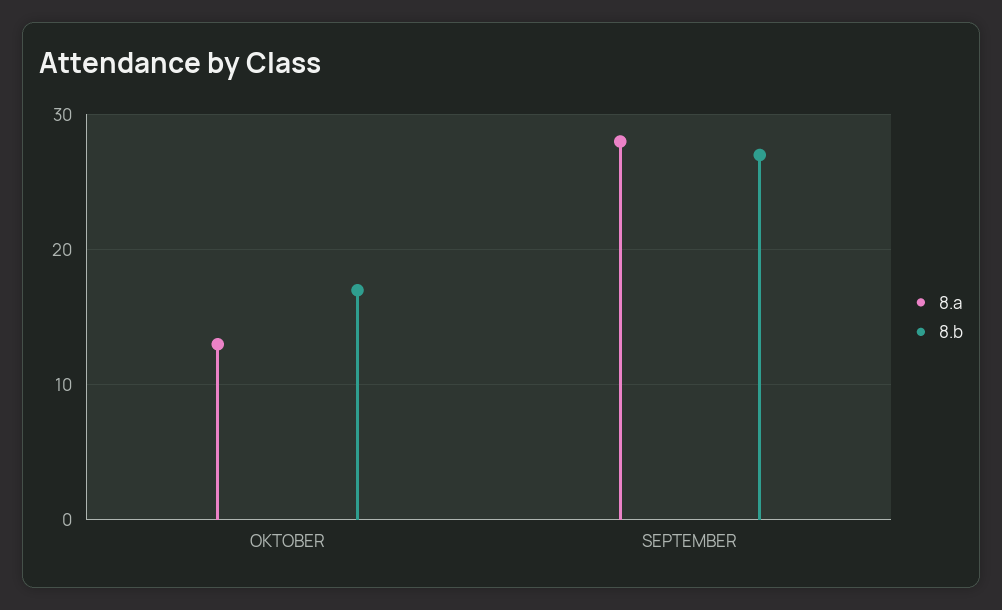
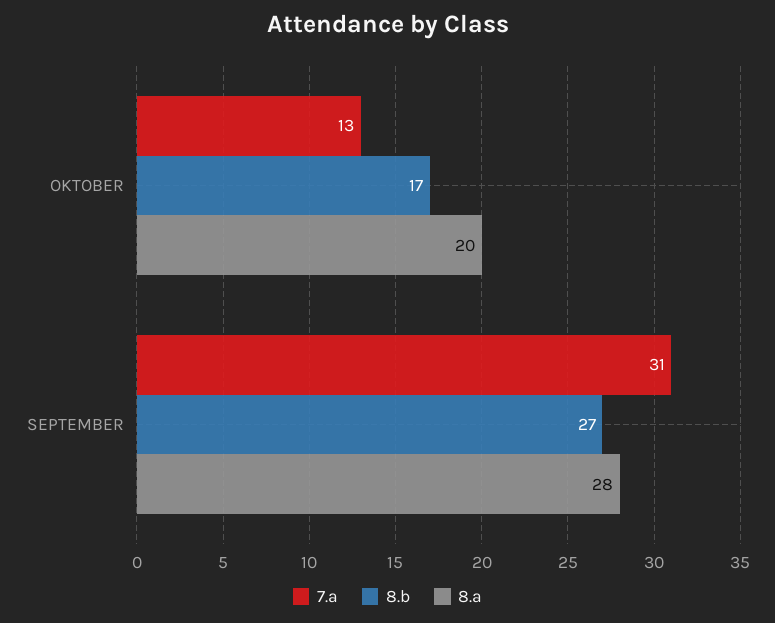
  {
    "8.a": {
-     "OKTOBER": 13,
+     "OKTOBER": 20,
      "SEPTEMBER": 28
    },
    "8.b": {
      "OKTOBER": 17,
      "SEPTEMBER": 27
-   }
+   },
+   "7.a": {
+     "OKTOBER": 13,
+     "SEPTEMBER": 31
+   }
  }

